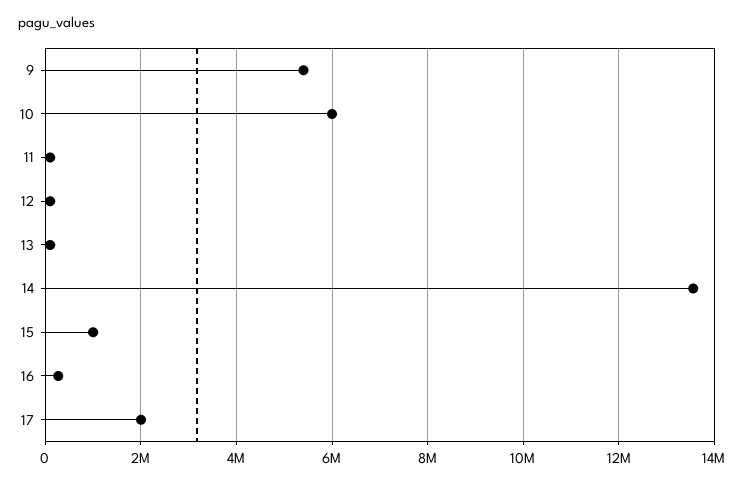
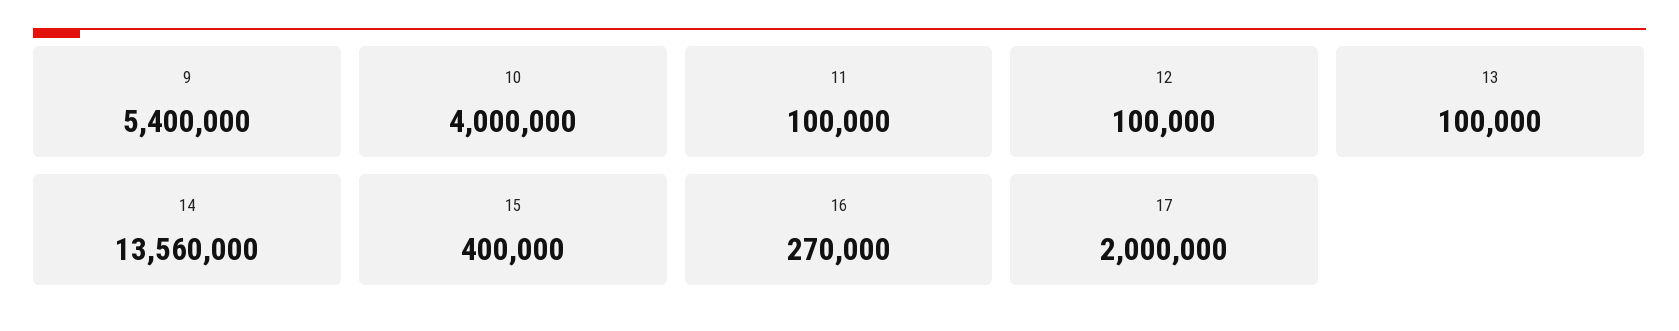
  {
    "9": 5400000,
-   "10": 6000000,
+   "10": 4000000,
    "11": 100000,
    "12": 100000,
    "13": 100000,
    "14": 13560000,
-   "15": 1000000,
+   "15": 400000,
    "16": 270000,
    "17": 2000000
  }

